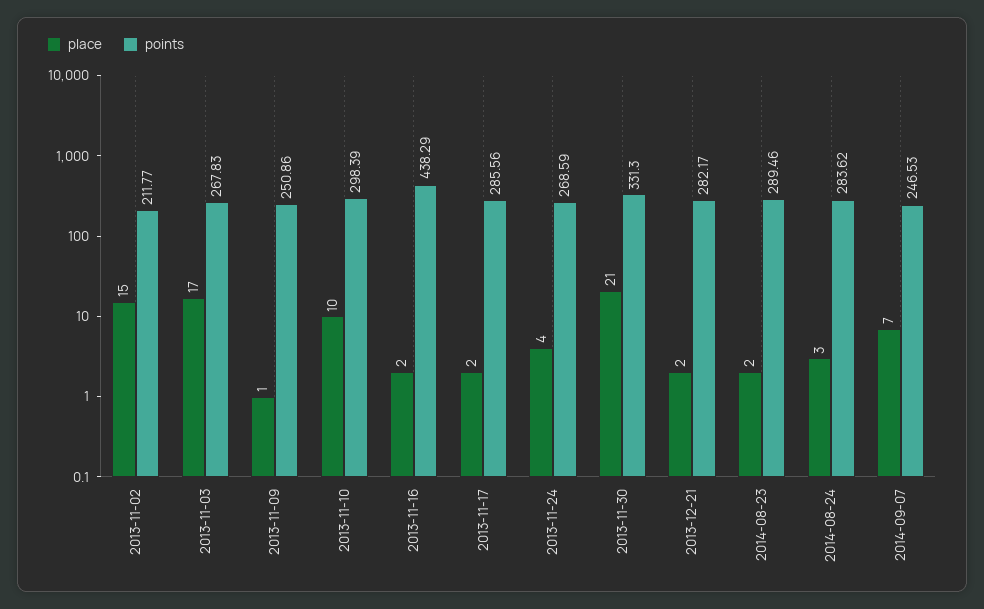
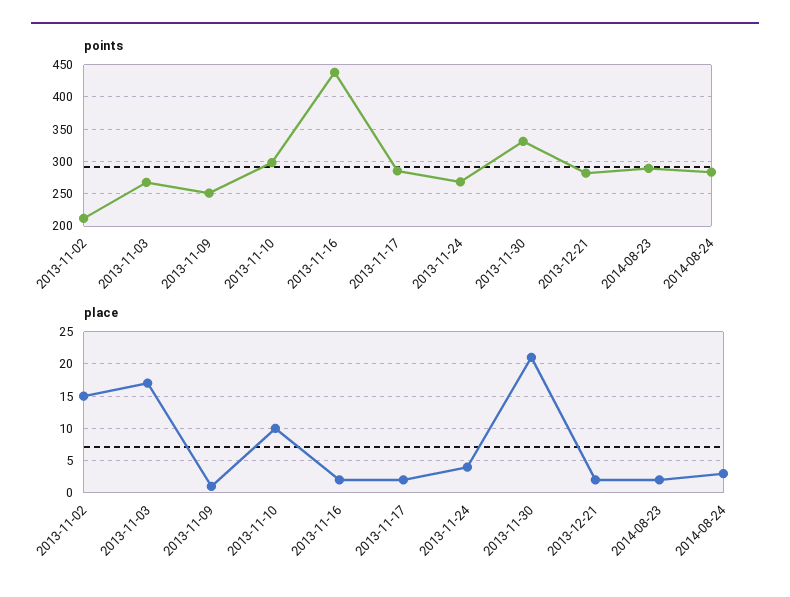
  {
    "place": {
      "2013-11-02": 15,
      "2013-11-03": 17,
      "2013-11-09": 1,
      "2013-11-10": 10,
      "2013-11-16": 2,
      "2013-11-17": 2,
      "2013-11-24": 4,
      "2013-11-30": 21,
      "2013-12-21": 2,
      "2014-08-23": 2,
-     "2014-08-24": 3,
+     "2014-08-24": 3
-     "2014-09-07": 7
    },
    "points": {
      "2013-11-02": 211.77,
      "2013-11-03": 267.83,
      "2013-11-09": 250.86,
      "2013-11-10": 298.39,
      "2013-11-16": 438.29,
      "2013-11-17": 285.56,
      "2013-11-24": 268.59,
      "2013-11-30": 331.3,
      "2013-12-21": 282.17,
      "2014-08-23": 289.46,
-     "2014-08-24": 283.62,
+     "2014-08-24": 283.62
-     "2014-09-07": 246.53
    }
  }

